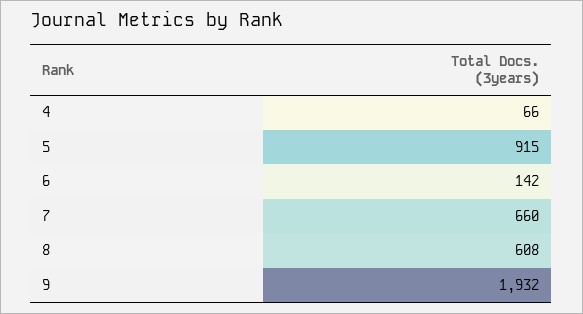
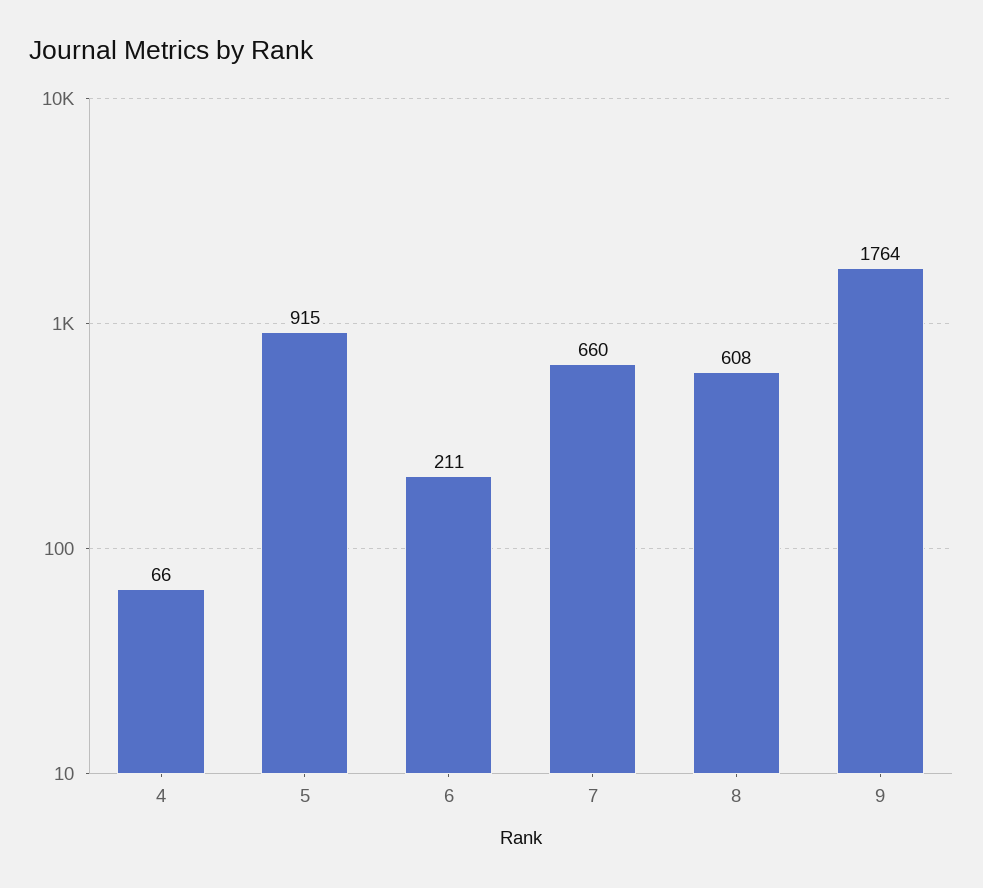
  {
    "4": 66,
    "5": 915,
-   "6": 142,
+   "6": 211,
    "7": 660,
    "8": 608,
-   "9": 1932
+   "9": 1764
  }

